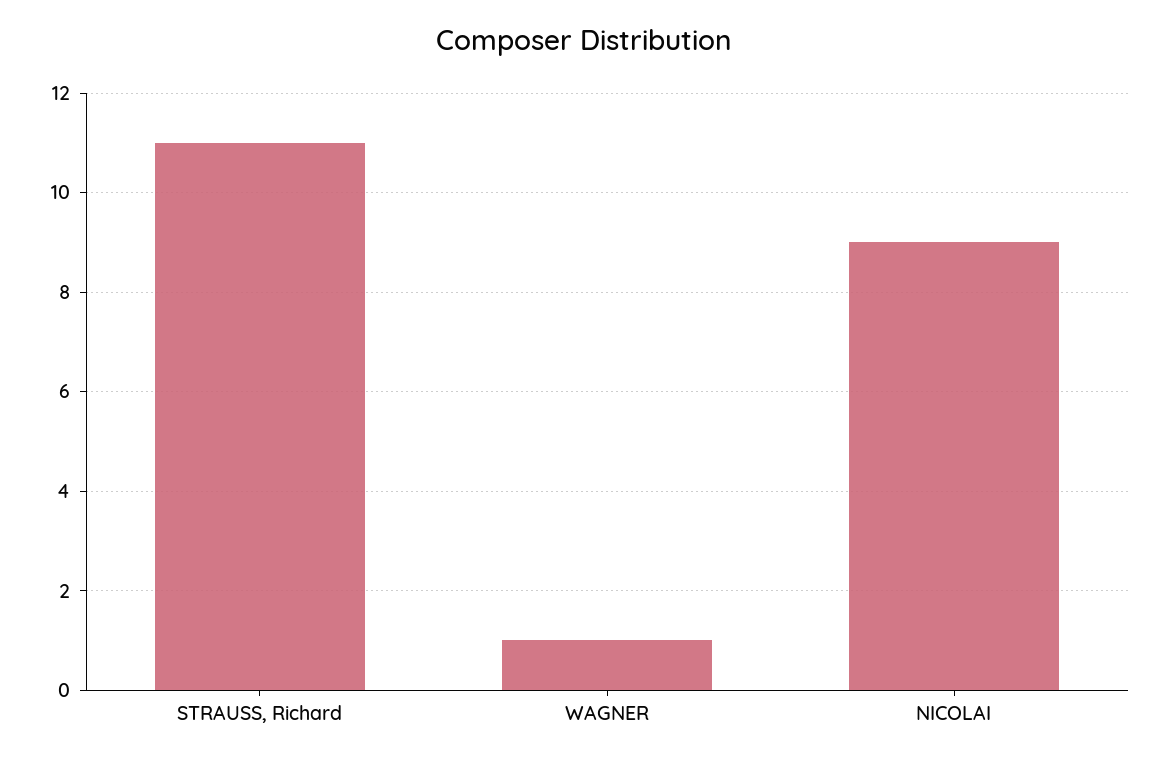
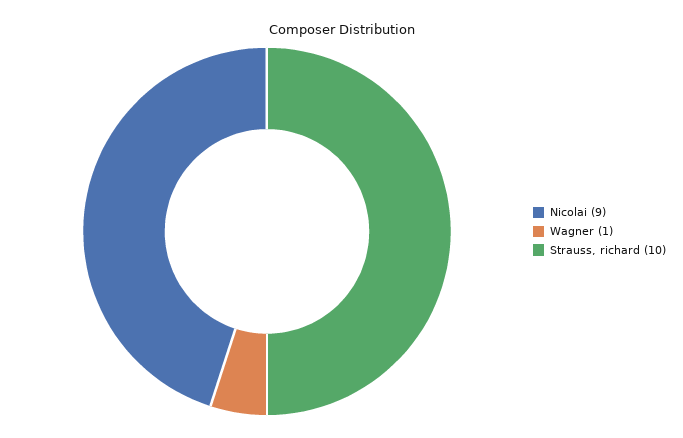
  {
-   "STRAUSS, Richard": 11,
+   "STRAUSS, Richard": 10,
    "WAGNER": 1,
    "NICOLAI": 9
  }

